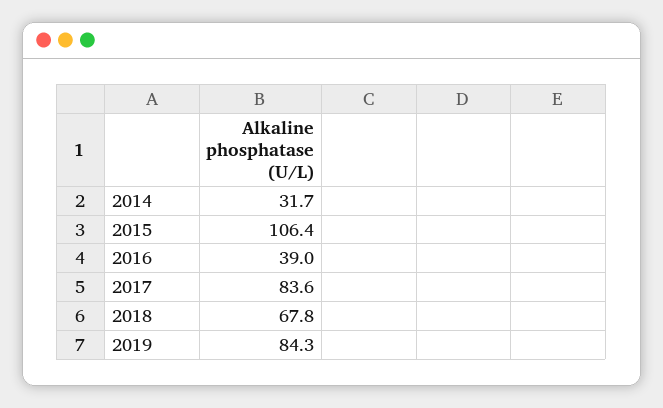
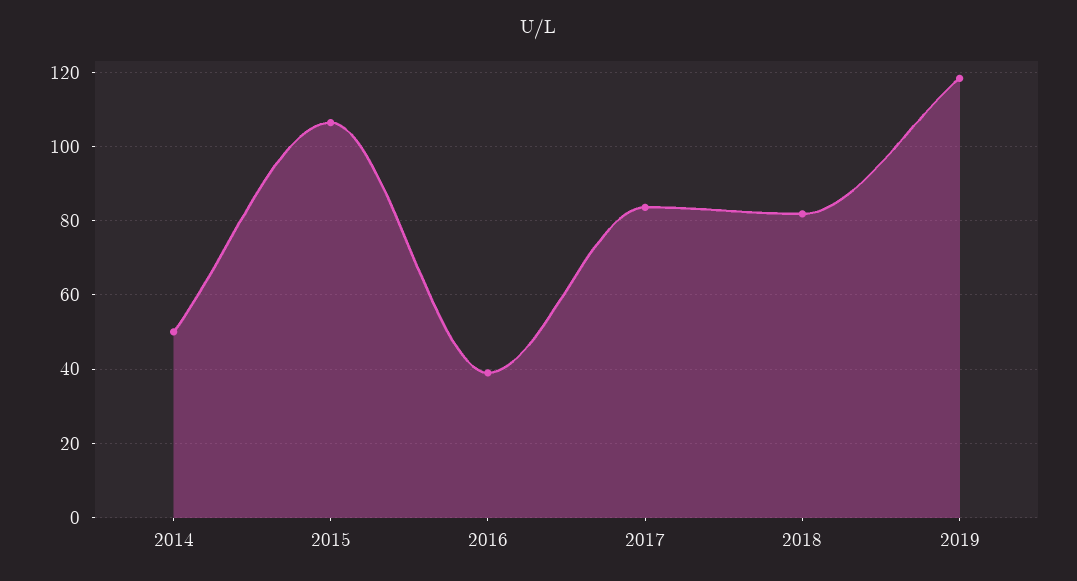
  {
-   "2014": 31.7,
+   "2014": 50,
    "2015": 106.4,
    "2016": 39,
    "2017": 83.6,
-   "2018": 67.8,
+   "2018": 82,
-   "2019": 84.3
+   "2019": 118
  }

